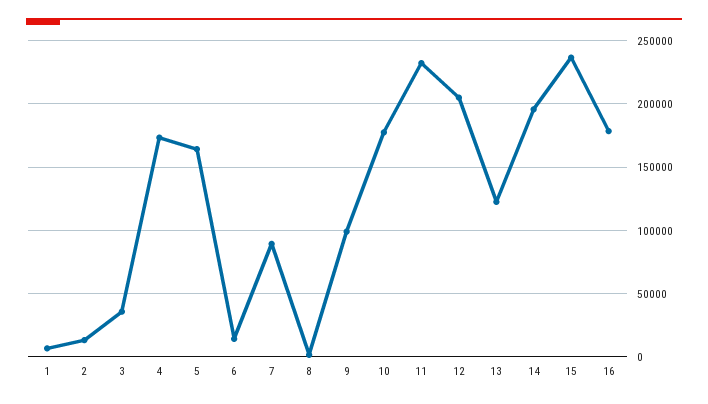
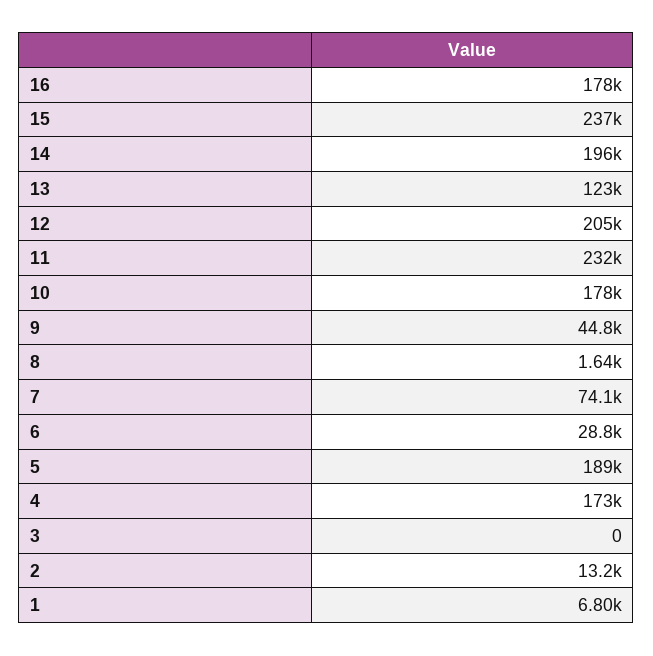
  {
    "1": 6800,
    "2": 13200,
-   "3": 35000,
+   "3": 0,
    "4": 173000,
-   "5": 165000,
+   "5": 189000,
-   "6": 15000,
+   "6": 28800,
-   "7": 90000,
+   "7": 74100,
    "8": 1640,
-   "9": 100000,
+   "9": 44800,
    "10": 178000,
    "11": 232000,
    "12": 205000,
    "13": 123000,
    "14": 196000,
    "15": 237000,
    "16": 178000
  }

